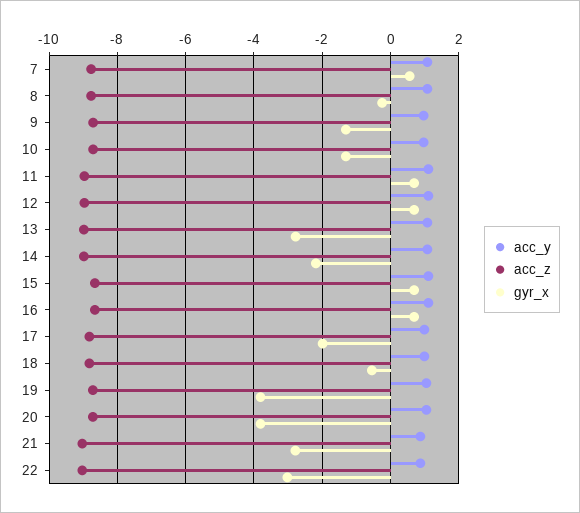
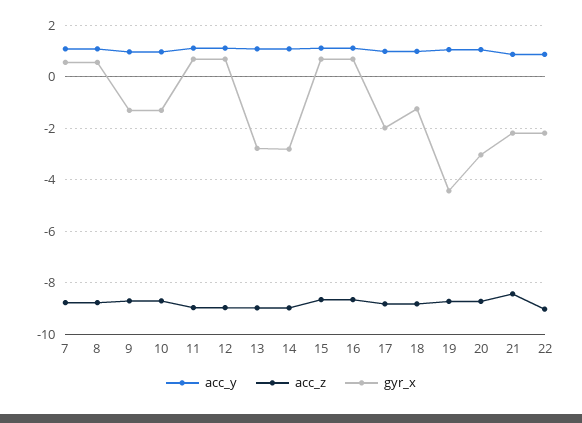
  {
    "acc_y": {
      "7": 1,
      "8": 1,
      "9": 1,
      "10": 1,
      "11": 1.2,
      "12": 1.2,
      "13": 1,
      "14": 1,
      "15": 1.2,
      "16": 1.2,
      "17": 1,
      "18": 1,
      "19": 1,
      "20": 1,
      "21": 0.8,
      "22": 0.8
    },
    "acc_z": {
      "7": -8.8,
      "8": -8.8,
      "9": -8.8,
      "10": -8.8,
      "11": -9,
      "12": -9,
      "13": -9,
      "14": -9,
      "15": -8.6,
      "16": -8.6,
      "17": -8.8,
      "18": -8.8,
      "19": -8.8,
      "20": -8.8,
-     "21": -9,
+     "21": -8.5,
      "22": -9
    },
    "gyr_x": {
      "7": 0.6,
-     "8": -0.2,
+     "8": 0.5,
      "9": -1.4,
      "10": -1.4,
      "11": 0.6,
      "12": 0.6,
      "13": -2.8,
-     "14": -2.2,
+     "14": -2.75,
      "15": 0.6,
      "16": 0.6,
      "17": -2,
-     "18": -0.6,
+     "18": -1.25,
-     "19": -3.8,
+     "19": -4.5,
-     "20": -3.8,
+     "20": -3,
-     "21": -2.8,
+     "21": -2.25,
-     "22": -3
+     "22": -2.25
    }
  }

